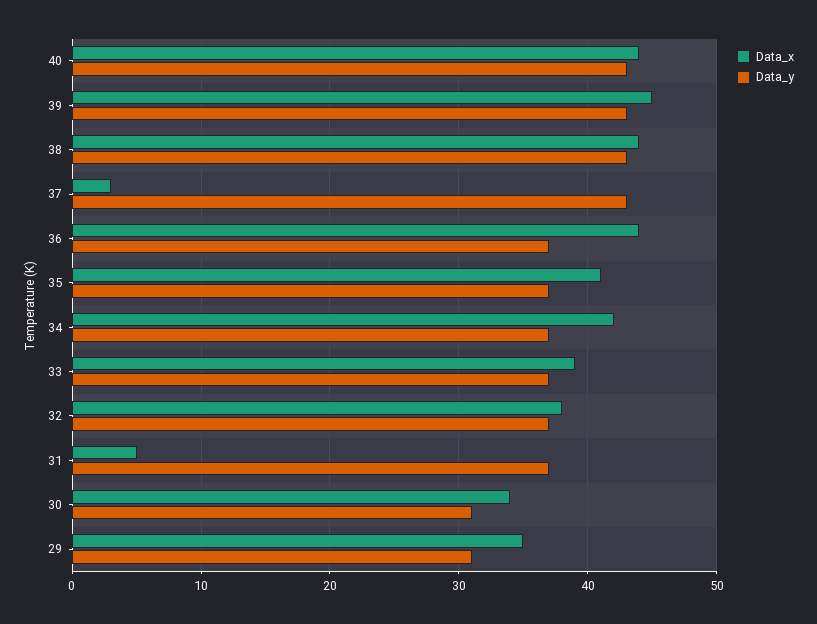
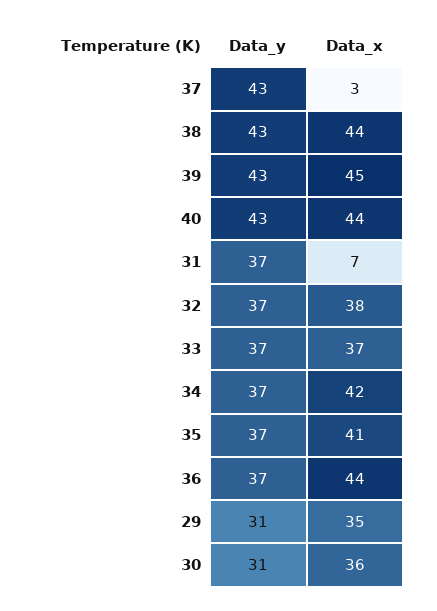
  {
    "Data_x": {
      "40": 44,
      "39": 45,
      "38": 44,
      "37": 3,
      "36": 44,
      "35": 41,
      "34": 42,
-     "33": 39,
+     "33": 37,
      "32": 38,
-     "31": 5,
+     "31": 7,
-     "30": 34,
+     "30": 36,
      "29": 35
    },
    "Data_y": {
      "40": 43,
      "39": 43,
      "38": 43,
      "37": 43,
      "36": 37,
      "35": 37,
      "34": 37,
      "33": 37,
      "32": 37,
      "31": 37,
      "30": 31,
      "29": 31
    }
  }

